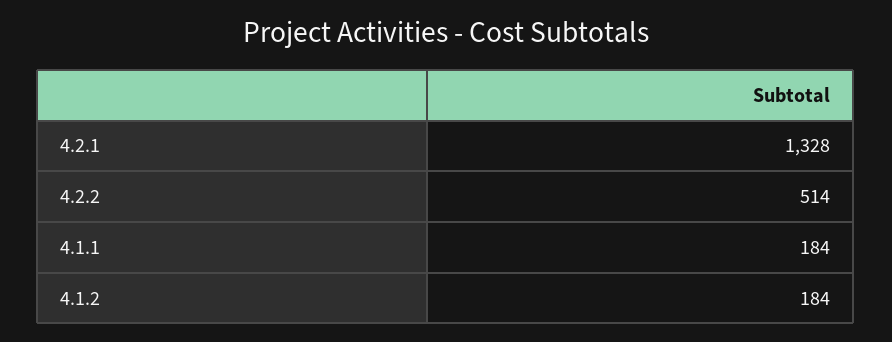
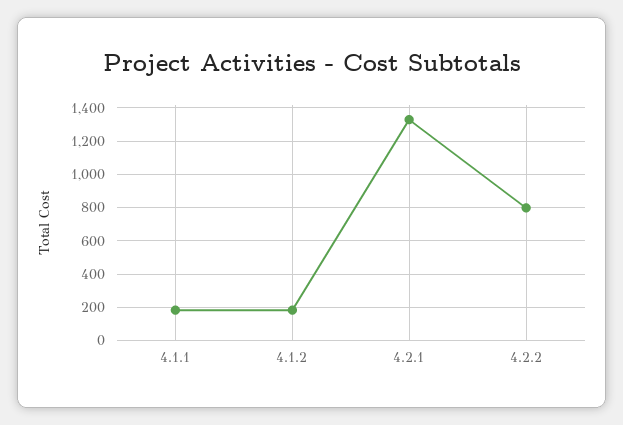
  {
    "4.2.1": 1328,
-   "4.2.2": 514,
+   "4.2.2": 800,
    "4.1.1": 184,
    "4.1.2": 184
  }

